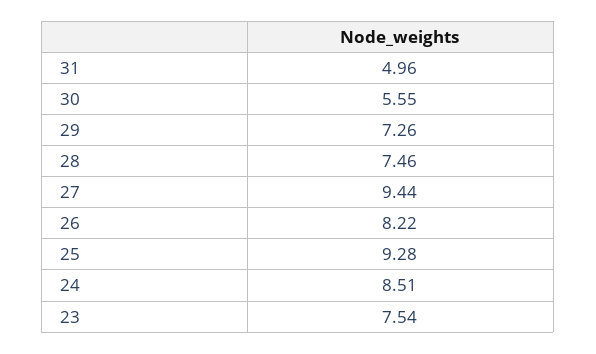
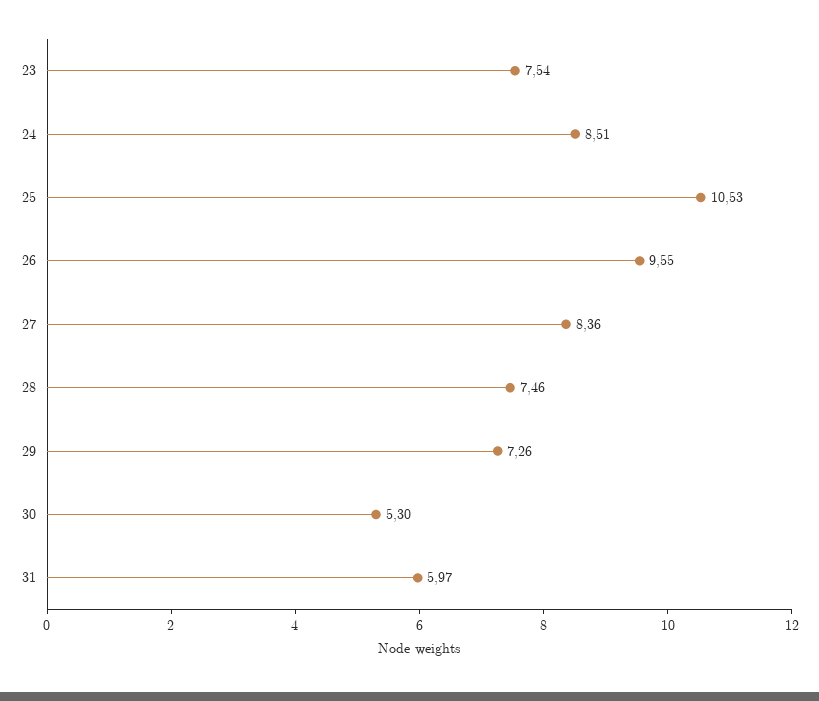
  {
-   "31": 4.96,
+   "31": 5.97,
-   "30": 5.55,
+   "30": 5.3,
    "29": 7.26,
    "28": 7.46,
-   "27": 9.44,
+   "27": 8.36,
-   "26": 8.22,
+   "26": 9.55,
-   "25": 9.28,
+   "25": 10.53,
    "24": 8.51,
    "23": 7.54
  }

